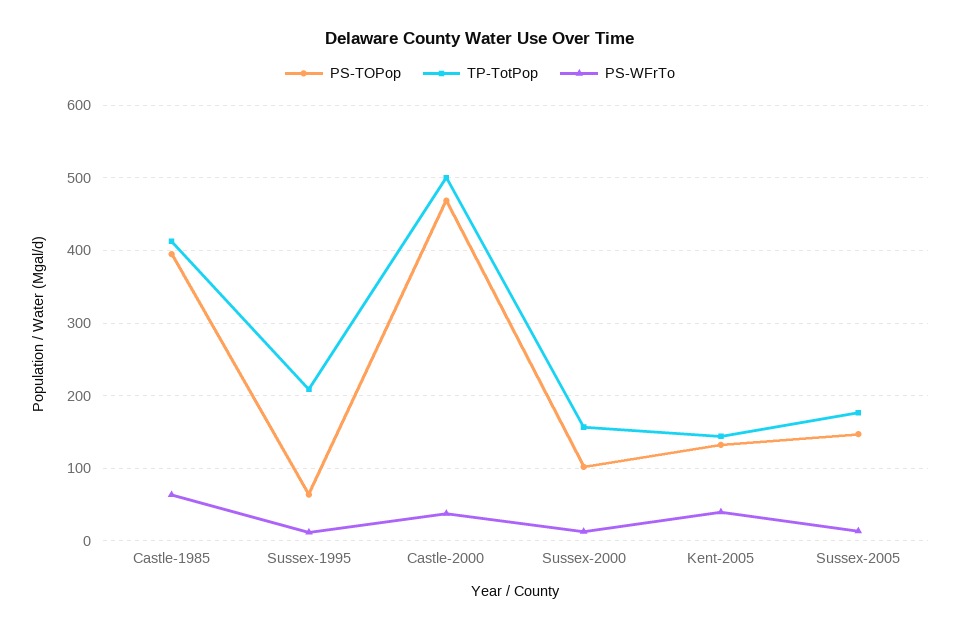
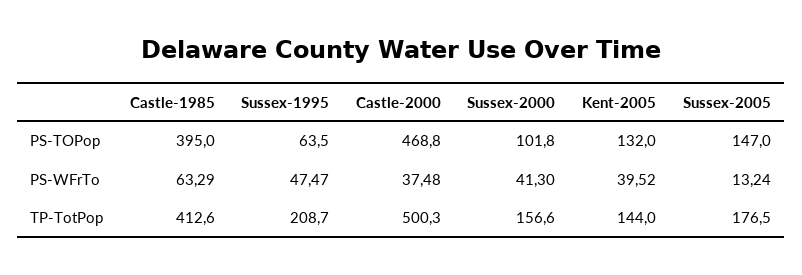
  {
    "PS-TOPop": {
      "Castle-1985": 395,
      "Sussex-1995": 63.5,
      "Castle-2000": 468.8,
      "Sussex-2000": 101.8,
      "Kent-2005": 132,
      "Sussex-2005": 147
    },
    "TP-TotPop": {
      "Castle-1985": 412.6,
      "Sussex-1995": 208.7,
      "Castle-2000": 500.3,
      "Sussex-2000": 156.6,
      "Kent-2005": 144,
      "Sussex-2005": 176.5
    },
    "PS-WFrTo": {
      "Castle-1985": 63.29,
-     "Sussex-1995": 10,
+     "Sussex-1995": 47.47,
      "Castle-2000": 37.48,
-     "Sussex-2000": 10,
+     "Sussex-2000": 41.3,
      "Kent-2005": 39.52,
      "Sussex-2005": 13.24
    }
  }

